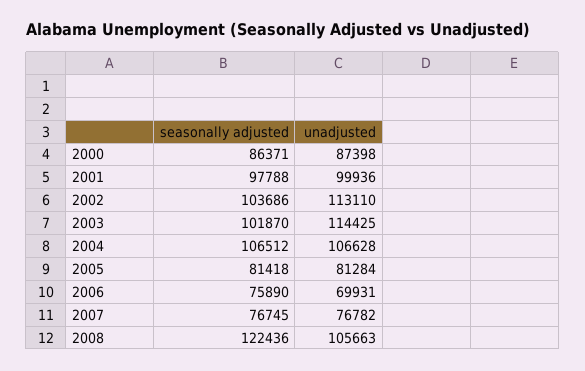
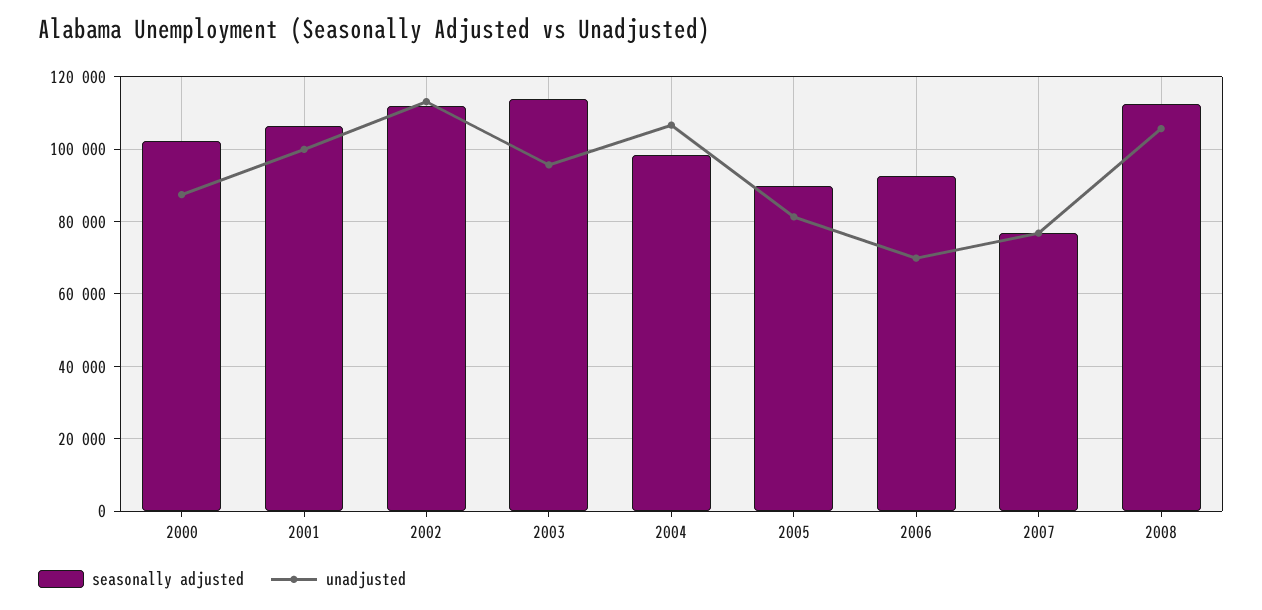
  {
    "seasonally adjusted": {
-     "2000": 86371,
+     "2000": 102000,
-     "2001": 97788,
+     "2001": 106000,
-     "2002": 103686,
+     "2002": 112000,
-     "2003": 101870,
+     "2003": 114000,
-     "2004": 106512,
+     "2004": 98000,
-     "2005": 81418,
+     "2005": 90000,
-     "2006": 75890,
+     "2006": 92000,
      "2007": 76745,
-     "2008": 122436
+     "2008": 112000
    },
    "unadjusted": {
      "2000": 87398,
      "2001": 99936,
      "2002": 113110,
-     "2003": 114425,
+     "2003": 96000,
      "2004": 106628,
      "2005": 81284,
      "2006": 69931,
      "2007": 76782,
      "2008": 105663
    }
  }

